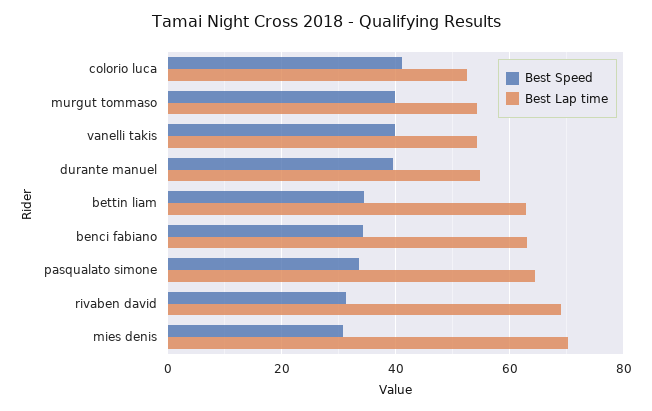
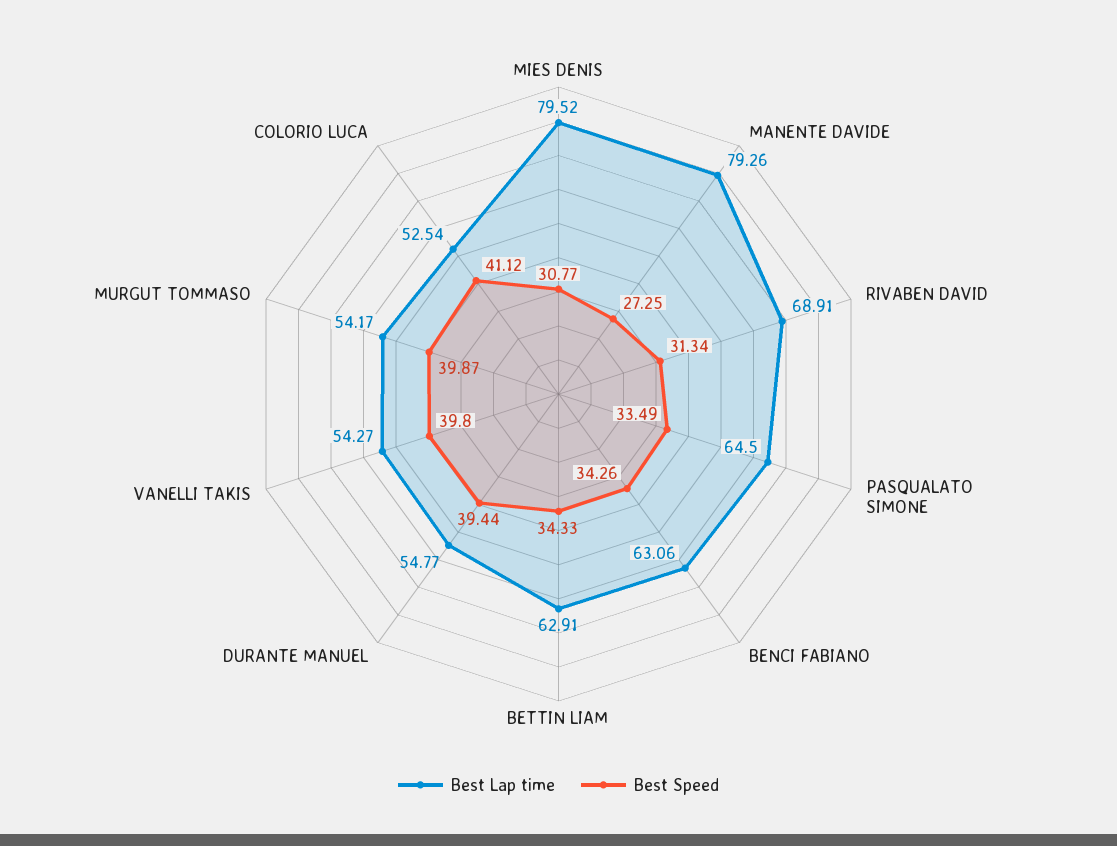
  {
    "Best Speed": {
      "colorio luca": 41.12,
      "murgut tommaso": 39.87,
      "vanelli takis": 39.8,
      "durante manuel": 39.44,
      "bettin liam": 34.33,
      "benci fabiano": 34.26,
      "pasqualato simone": 33.49,
      "rivaben david": 31.34,
-     "mies denis": 30.77
+     "mies denis": 30.77,
+     "MANENTE DAVIDE": 27.25
    },
    "Best Lap time": {
      "colorio luca": 52.54,
      "murgut tommaso": 54.17,
      "vanelli takis": 54.27,
      "durante manuel": 54.77,
      "bettin liam": 62.91,
      "benci fabiano": 63.06,
      "pasqualato simone": 64.5,
      "rivaben david": 68.91,
-     "mies denis": 70
+     "mies denis": 79.52,
+     "MANENTE DAVIDE": 79.26
    }
  }

